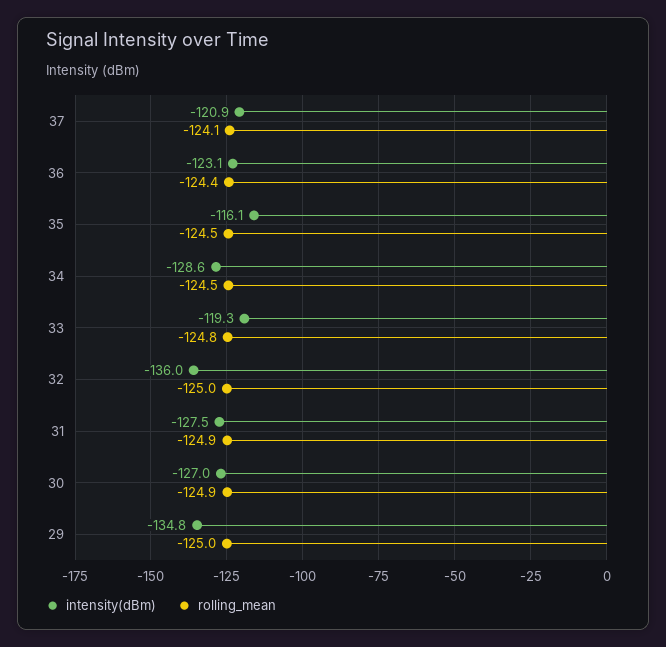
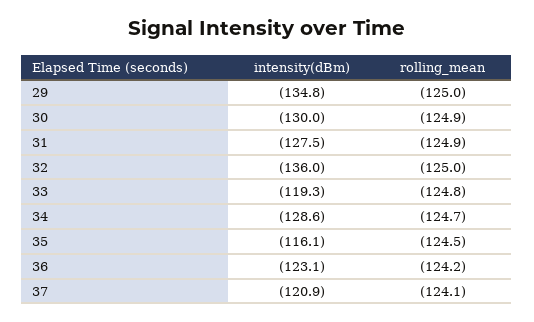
  {
    "intensity(dBm)": {
      "37": -120.9,
      "36": -123.1,
      "35": -116.1,
      "34": -128.6,
      "33": -119.3,
      "32": -136,
      "31": -127.5,
-     "30": -127,
+     "30": -130,
      "29": -134.8
    },
    "rolling_mean": {
      "37": -124.1,
-     "36": -124.4,
+     "36": -124.2,
      "35": -124.5,
-     "34": -124.5,
+     "34": -124.7,
      "33": -124.8,
      "32": -125,
      "31": -124.9,
      "30": -124.9,
      "29": -125
    }
  }

